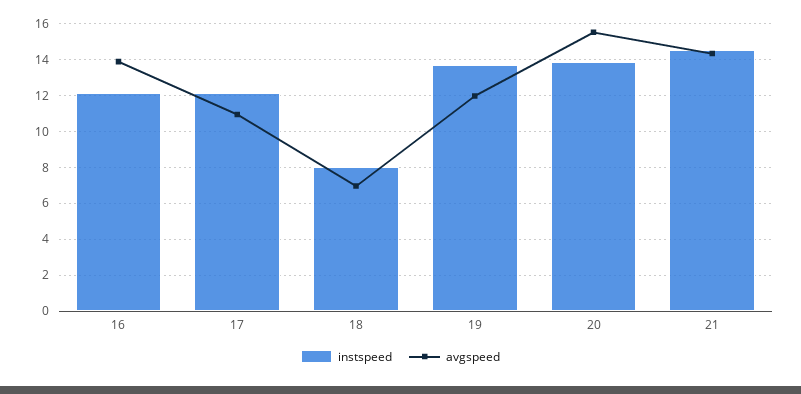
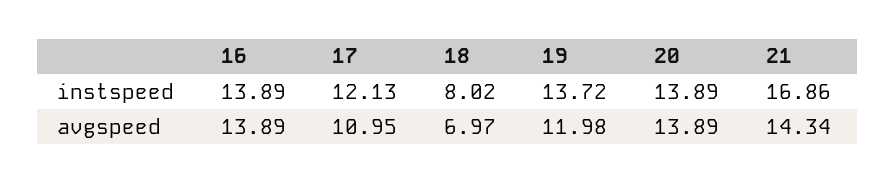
  {
    "instspeed": {
-     "16": 12,
+     "16": 13.89,
      "17": 12.13,
      "18": 8.02,
      "19": 13.72,
      "20": 13.89,
-     "21": 14.5
+     "21": 16.86
    },
    "avgspeed": {
      "16": 13.89,
      "17": 10.95,
      "18": 6.97,
      "19": 11.98,
-     "20": 15.5,
+     "20": 13.89,
      "21": 14.34
    }
  }

